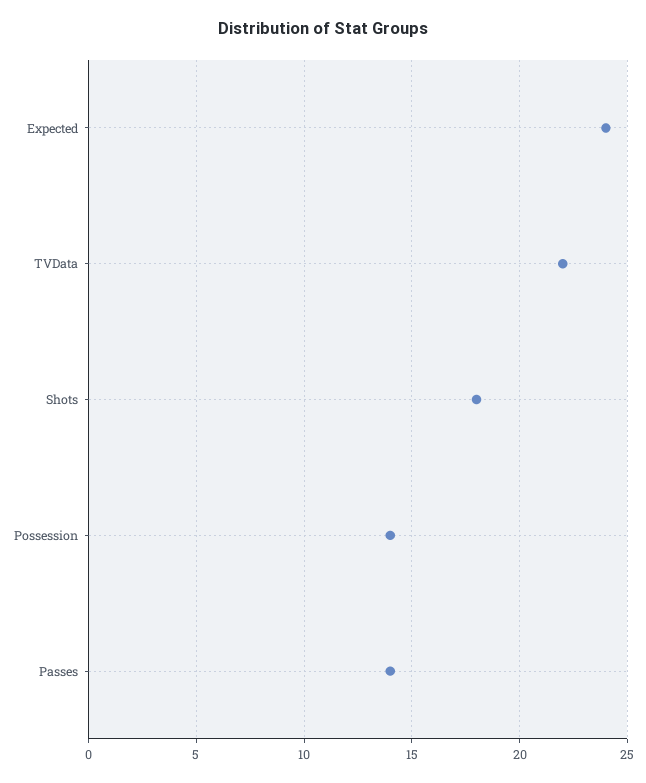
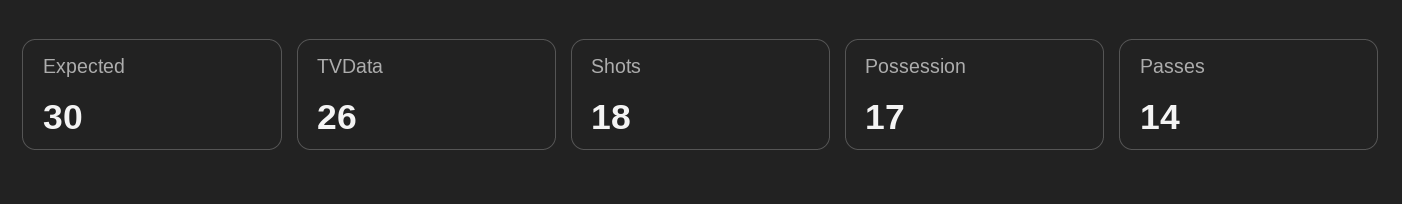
  {
-   "Expected": 24,
+   "Expected": 30,
-   "TVData": 22,
+   "TVData": 26,
    "Shots": 18,
-   "Possession": 14,
+   "Possession": 17,
    "Passes": 14
  }

